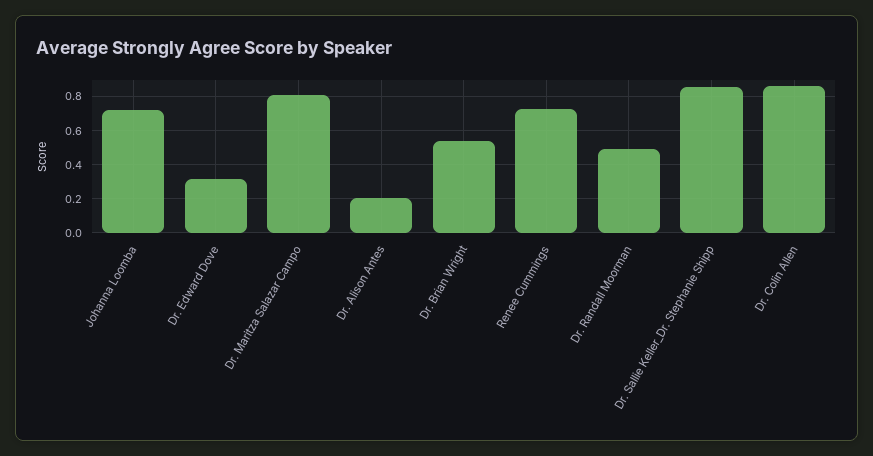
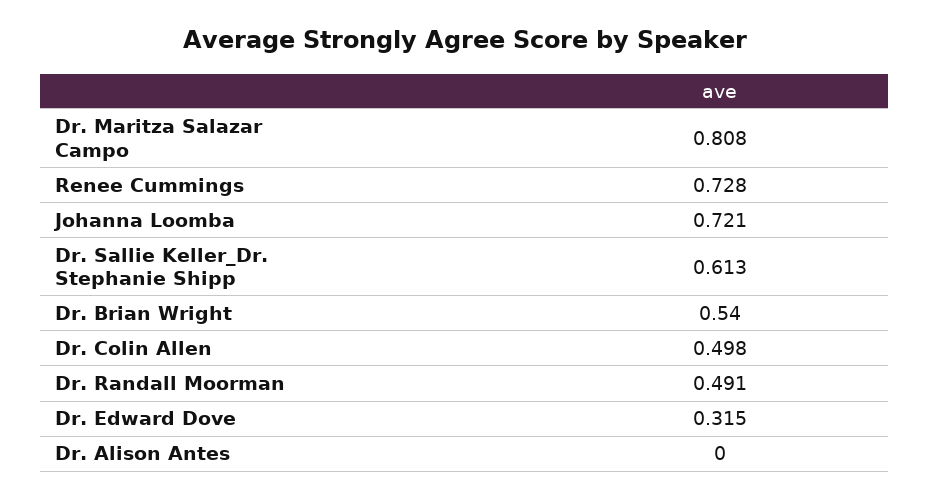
  {
    "Johanna Loomba": 0.721,
    "Dr. Edward Dove": 0.315,
    "Dr. Maritza Salazar Campo": 0.808,
-   "Dr. Alison Antes": 0.2,
+   "Dr. Alison Antes": 0,
    "Dr. Brian Wright": 0.54,
    "Renee Cummings": 0.728,
    "Dr. Randall Moorman": 0.491,
-   "Dr. Sallie Keller_Dr. Stephanie Shipp": 0.85,
+   "Dr. Sallie Keller_Dr. Stephanie Shipp": 0.613,
-   "Dr. Colin Allen": 0.85
+   "Dr. Colin Allen": 0.498
  }

